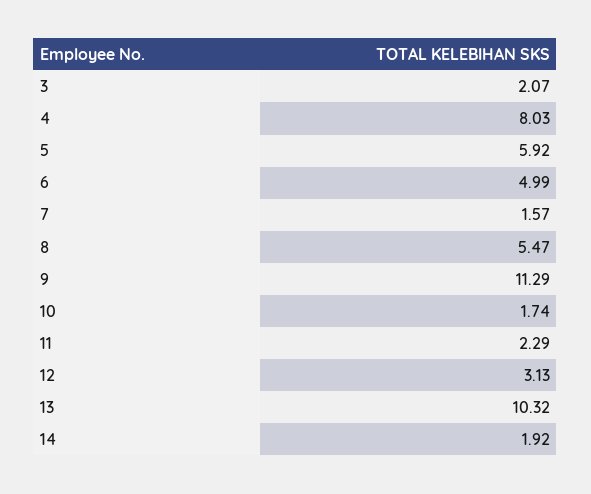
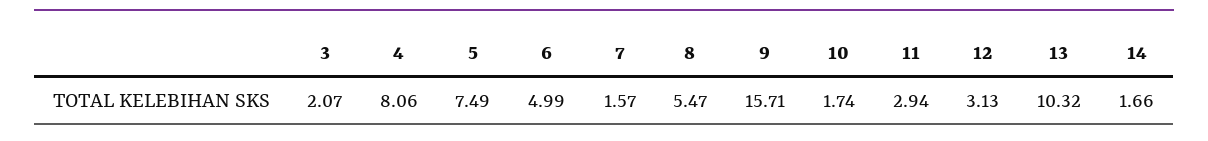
  {
    "3": 2.07,
-   "4": 8.03,
+   "4": 8.06,
-   "5": 5.92,
+   "5": 7.49,
    "6": 4.99,
    "7": 1.57,
    "8": 5.47,
-   "9": 11.29,
+   "9": 15.71,
    "10": 1.74,
-   "11": 2.29,
+   "11": 2.94,
    "12": 3.13,
    "13": 10.32,
-   "14": 1.92
+   "14": 1.66
  }

